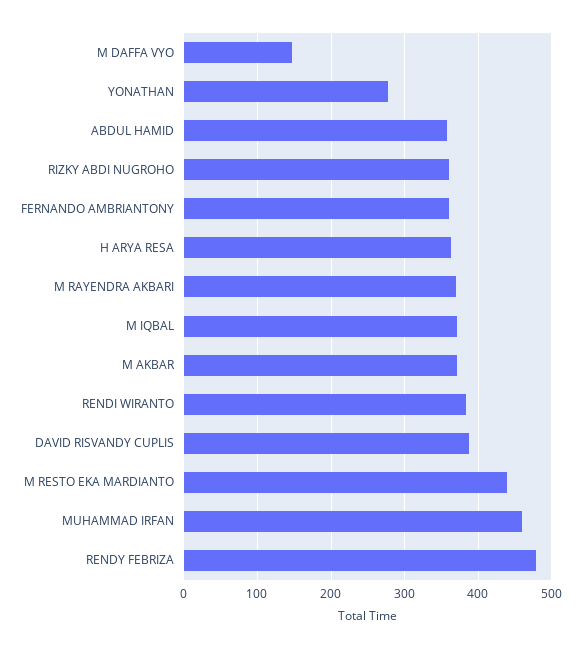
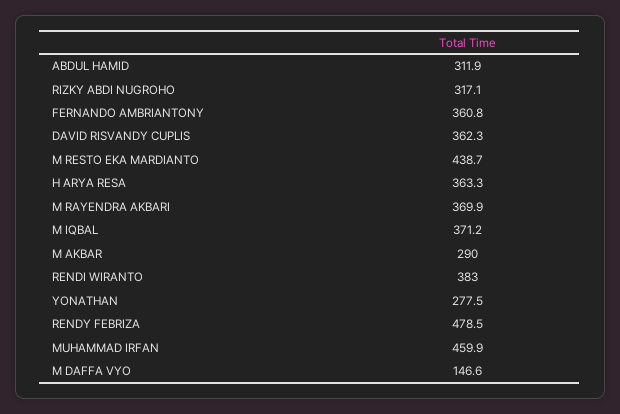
  {
    "M DAFFA VYO": 146.6,
    "YONATHAN": 277.5,
-   "ABDUL HAMID": 360,
+   "ABDUL HAMID": 311.9,
-   "RIZKY ABDI NUGROHO": 360,
+   "RIZKY ABDI NUGROHO": 317.1,
    "FERNANDO AMBRIANTONY": 360.8,
    "H ARYA RESA": 363.3,
    "M RAYENDRA AKBARI": 369.9,
    "M IQBAL": 371.2,
-   "M AKBAR": 370,
+   "M AKBAR": 290,
    "RENDI WIRANTO": 383,
-   "DAVID RISVANDY CUPLIS": 390,
+   "DAVID RISVANDY CUPLIS": 362.3,
    "M RESTO EKA MARDIANTO": 438.7,
    "MUHAMMAD IRFAN": 459.9,
    "RENDY FEBRIZA": 478.5
  }

